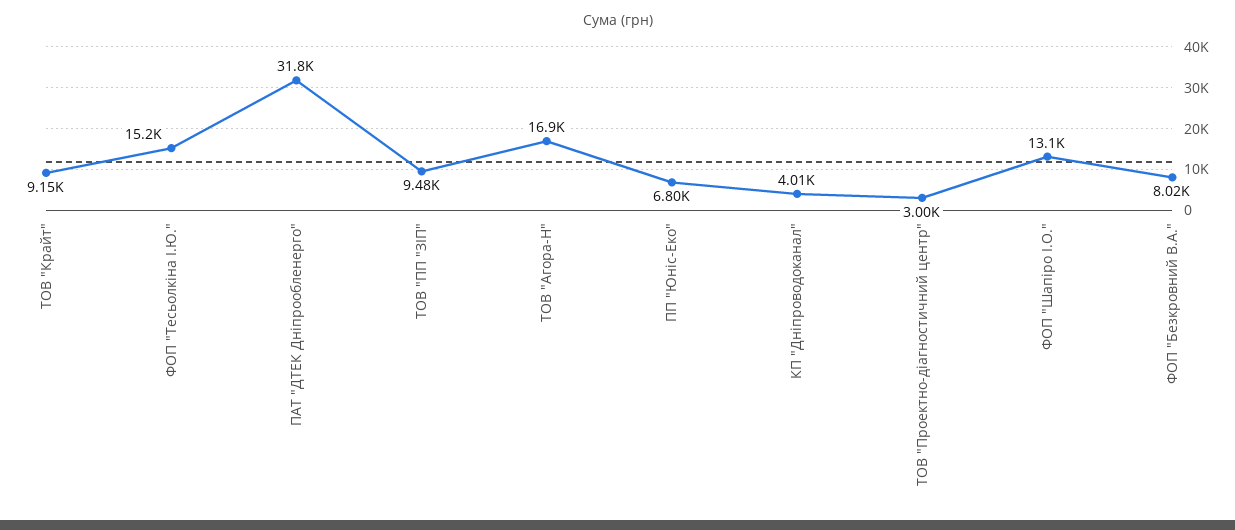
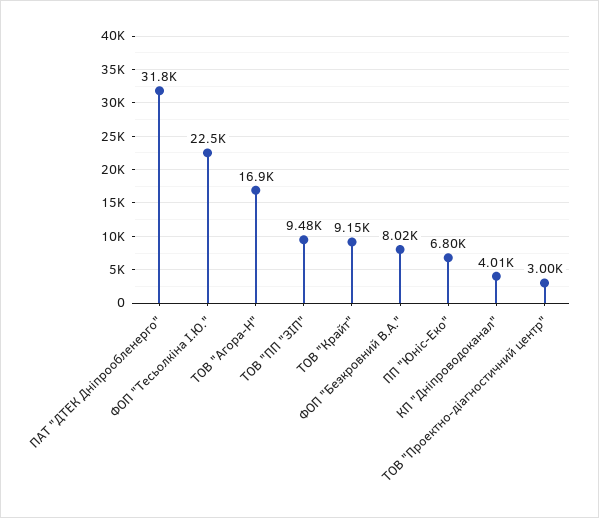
  {
    "ТОВ \"Крайт\"": 9150,
-   "ФОП \"Тесьолкіна І.Ю.\"": 15200,
+   "ФОП \"Тесьолкіна І.Ю.\"": 22500,
    "ПАТ \"ДТЕК Дніпрообленерго\"": 31800,
    "ТОВ \"ПП \"ЗІП\"": 9480,
    "ТОВ \"Агора-Н\"": 16900,
    "ПП \"Юніс-Еко\"": 6800,
    "КП \"Дніпроводоканал\"": 4010,
    "ТОВ \"Проектно-діагностичний центр\"": 3000,
-   "ФОП \"Шапіро І.О.\"": 13100,
    "ФОП \"Безкровний В.А.\"": 8020
  }

